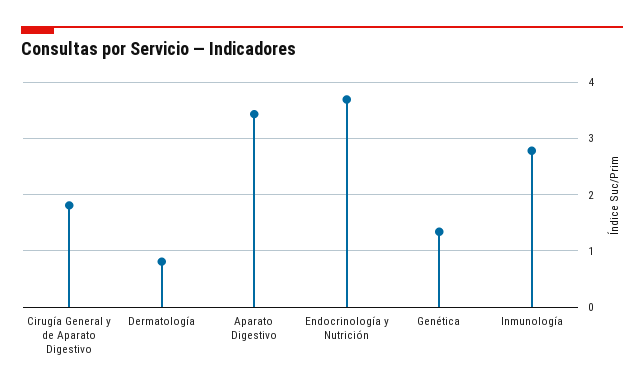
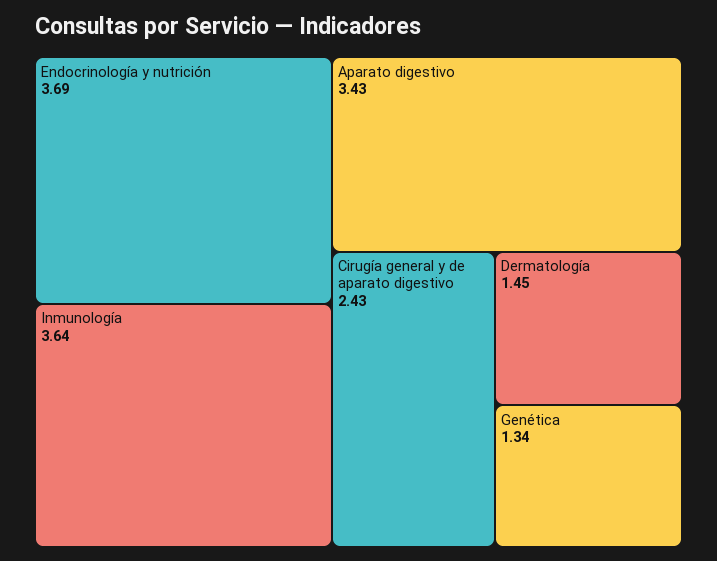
  {
-   "Cirugía General y de Aparato Digestivo": 1.8,
+   "Cirugía General y de Aparato Digestivo": 2.43,
-   "Dermatología": 0.8,
+   "Dermatología": 1.45,
    "Aparato Digestivo": 3.43,
    "Endocrinología y Nutrición": 3.69,
    "Genética": 1.34,
-   "Inmunología": 2.8
+   "Inmunología": 3.64
  }

